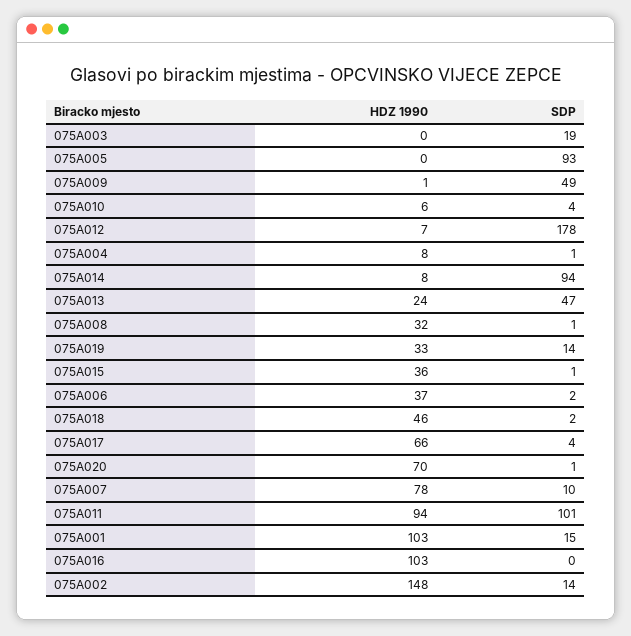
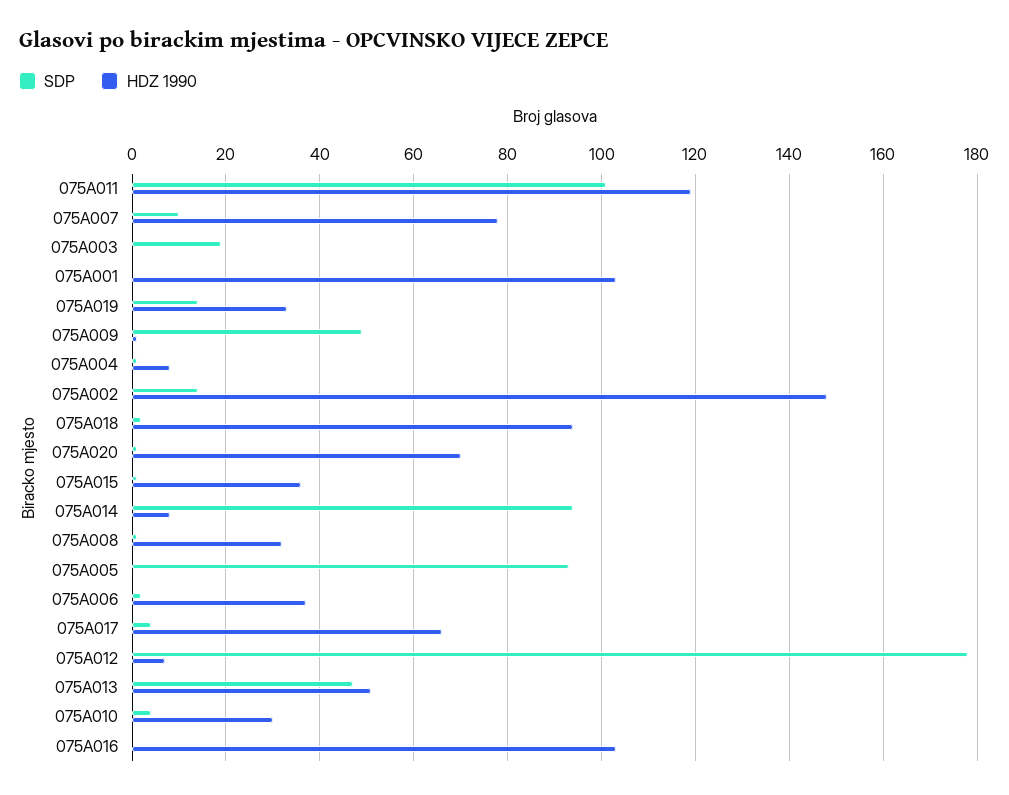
  {
    "HDZ 1990": {
      "075A003": 0,
      "075A005": 0,
      "075A009": 1,
-     "075A010": 6,
+     "075A010": 30,
      "075A012": 7,
      "075A004": 8,
      "075A014": 8,
-     "075A013": 24,
+     "075A013": 50,
      "075A008": 32,
      "075A019": 33,
      "075A015": 36,
      "075A006": 37,
-     "075A018": 46,
+     "075A018": 95,
      "075A017": 66,
      "075A020": 70,
      "075A007": 78,
-     "075A011": 94,
+     "075A011": 120,
      "075A001": 103,
      "075A016": 103,
      "075A002": 148
    },
    "SDP": {
      "075A003": 19,
      "075A005": 93,
      "075A009": 49,
      "075A010": 4,
      "075A012": 178,
      "075A004": 1,
      "075A014": 94,
      "075A013": 47,
      "075A008": 1,
      "075A019": 14,
      "075A015": 1,
      "075A006": 2,
      "075A018": 2,
      "075A017": 4,
      "075A020": 1,
      "075A007": 10,
      "075A011": 101,
-     "075A001": 15,
+     "075A001": 0,
      "075A016": 0,
      "075A002": 14
    }
  }

